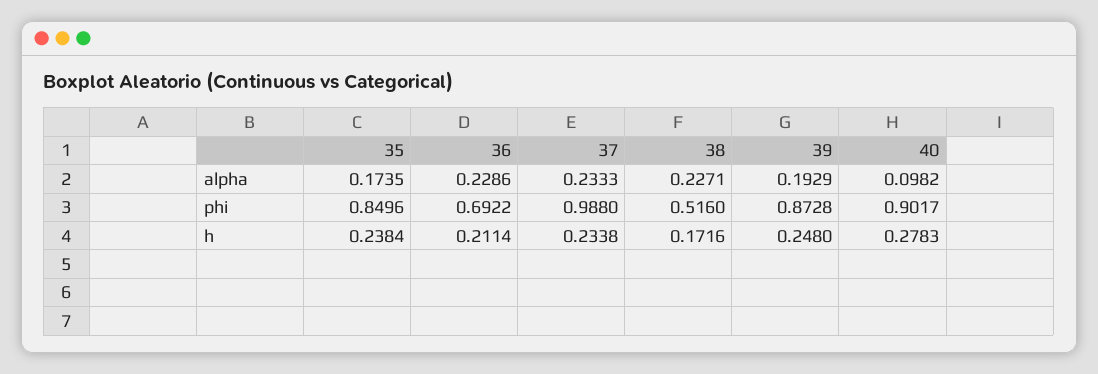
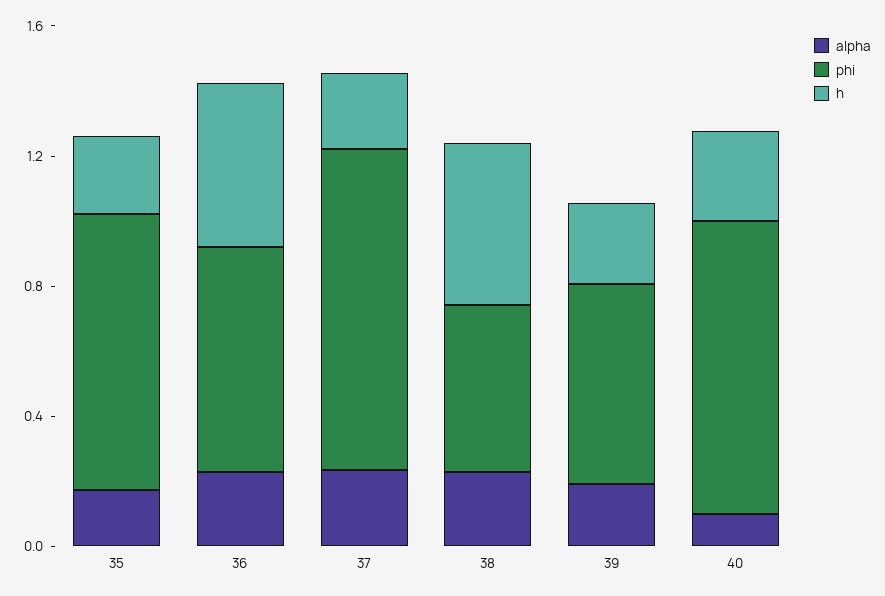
  {
    "alpha": {
      "35": 0.1735,
      "36": 0.2286,
      "37": 0.2333,
      "38": 0.2271,
      "39": 0.1929,
      "40": 0.0982
    },
    "phi": {
      "35": 0.8496,
      "36": 0.6922,
      "37": 0.988,
      "38": 0.516,
-     "39": 0.8728,
+     "39": 0.6,
      "40": 0.9017
    },
    "h": {
      "35": 0.2384,
-     "36": 0.2114,
+     "36": 0.5,
      "37": 0.2338,
-     "38": 0.1716,
+     "38": 0.5,
      "39": 0.248,
      "40": 0.2783
    }
  }

